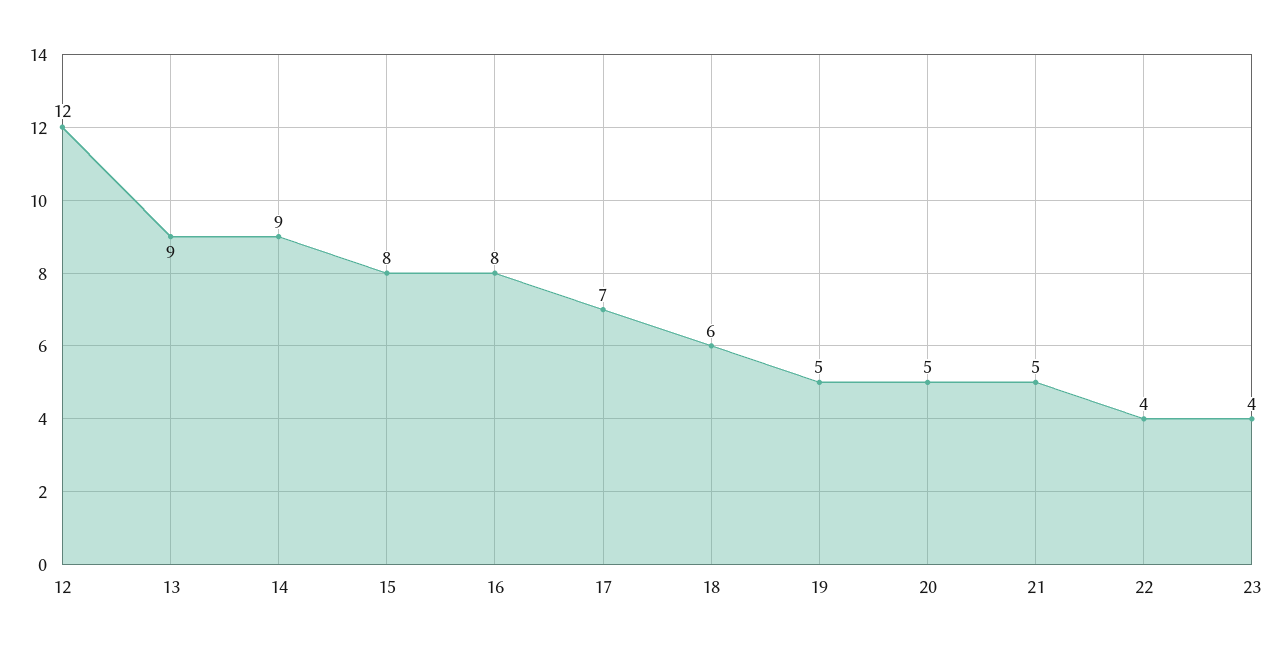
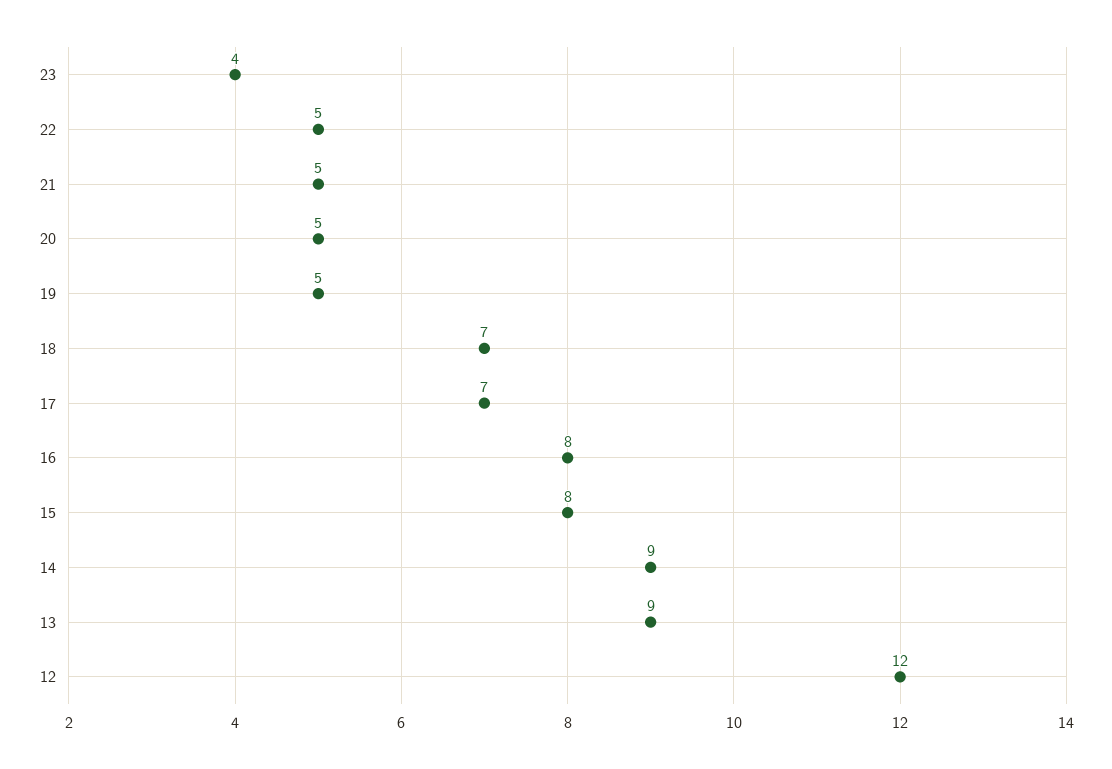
  {
    "12": 12,
    "13": 9,
    "14": 9,
    "15": 8,
    "16": 8,
    "17": 7,
-   "18": 6,
+   "18": 7,
    "19": 5,
    "20": 5,
    "21": 5,
-   "22": 4,
+   "22": 5,
    "23": 4
  }

